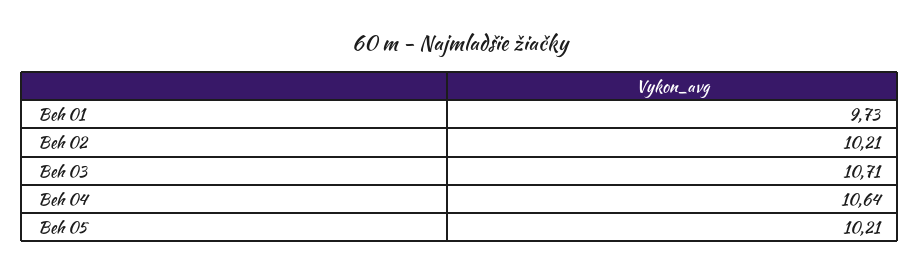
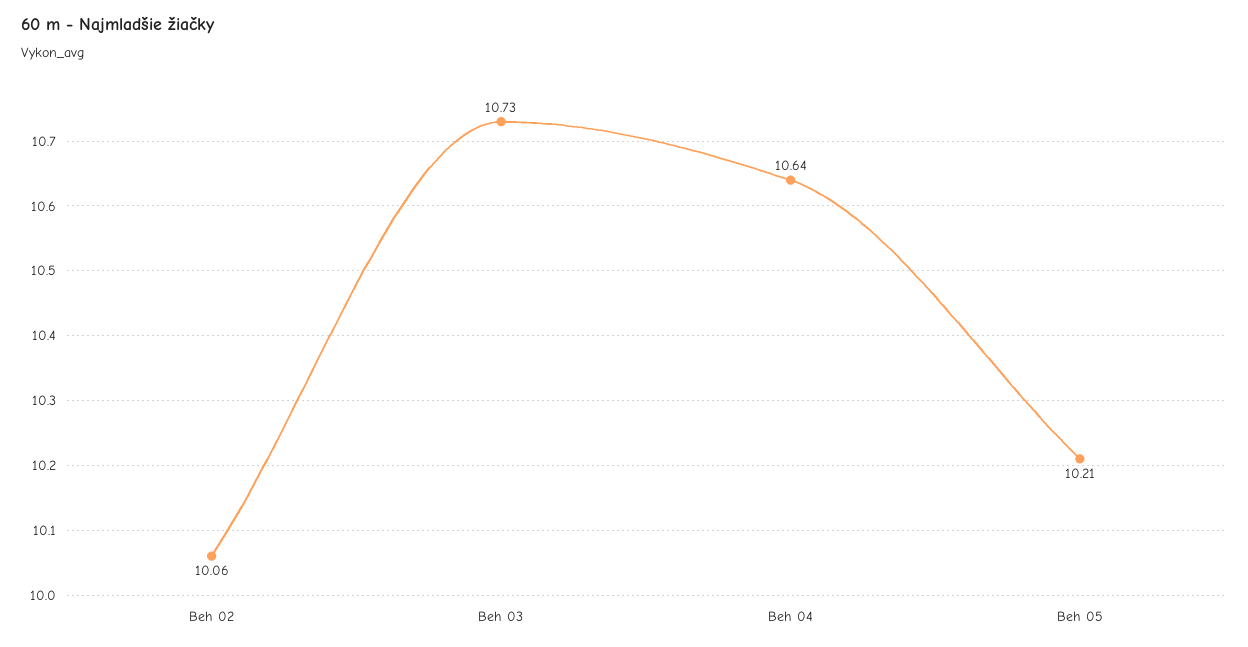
  {
-   "Beh 01": 9.73,
-   "Beh 02": 10.21,
+   "Beh 02": 10.06,
-   "Beh 03": 10.71,
+   "Beh 03": 10.73,
    "Beh 04": 10.64,
    "Beh 05": 10.21
  }

